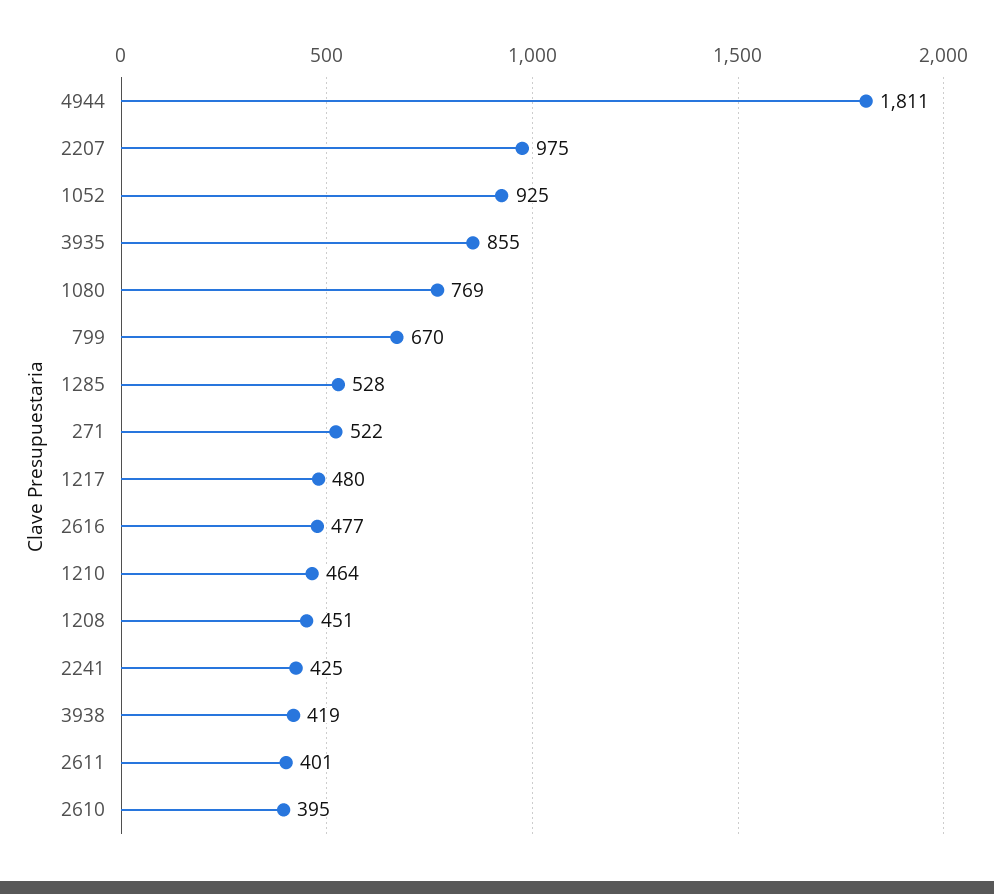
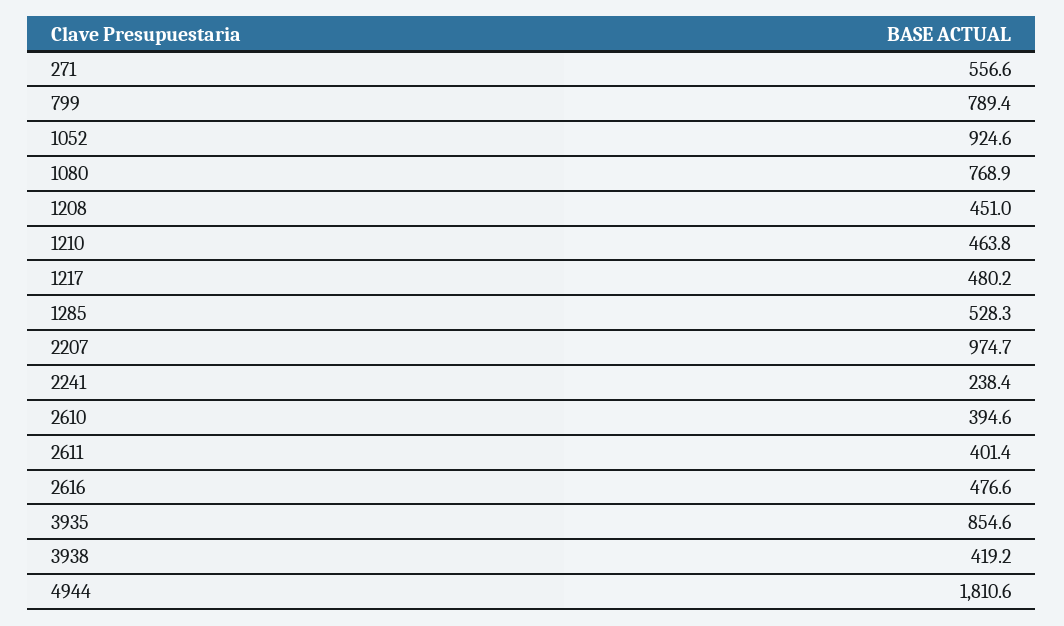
  {
    "4944": 1810.6,
    "2207": 974.7,
    "1052": 924.6,
    "3935": 854.6,
    "1080": 768.9,
-   "799": 670,
+   "799": 789.4,
    "1285": 528.3,
-   "271": 522,
+   "271": 556.6,
    "1217": 480.2,
    "2616": 476.6,
    "1210": 463.8,
    "1208": 451,
-   "2241": 425,
+   "2241": 238.4,
    "3938": 419.2,
    "2611": 401.4,
    "2610": 394.6
  }

